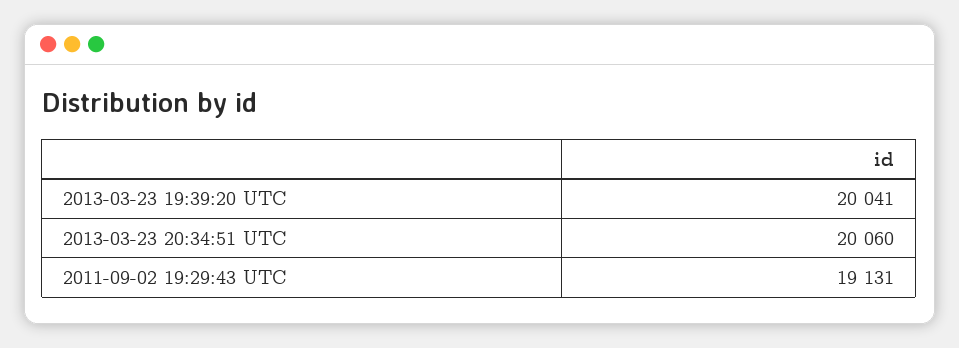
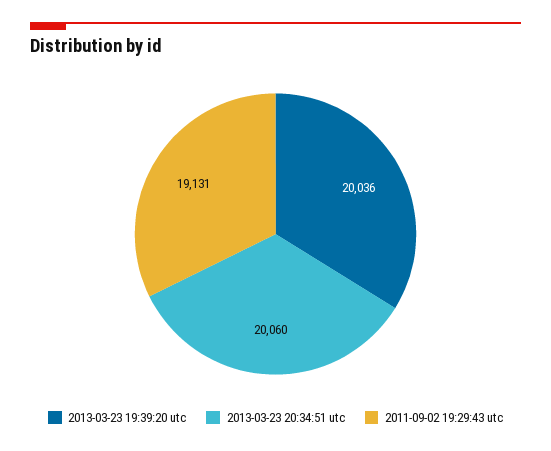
  {
-   "2013-03-23 19:39:20 UTC": 20041,
+   "2013-03-23 19:39:20 UTC": 20036,
    "2013-03-23 20:34:51 UTC": 20060,
    "2011-09-02 19:29:43 UTC": 19131
  }

